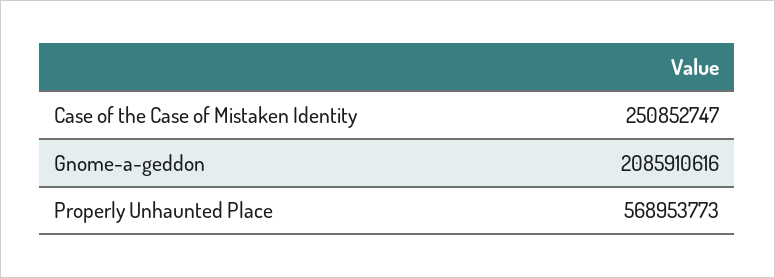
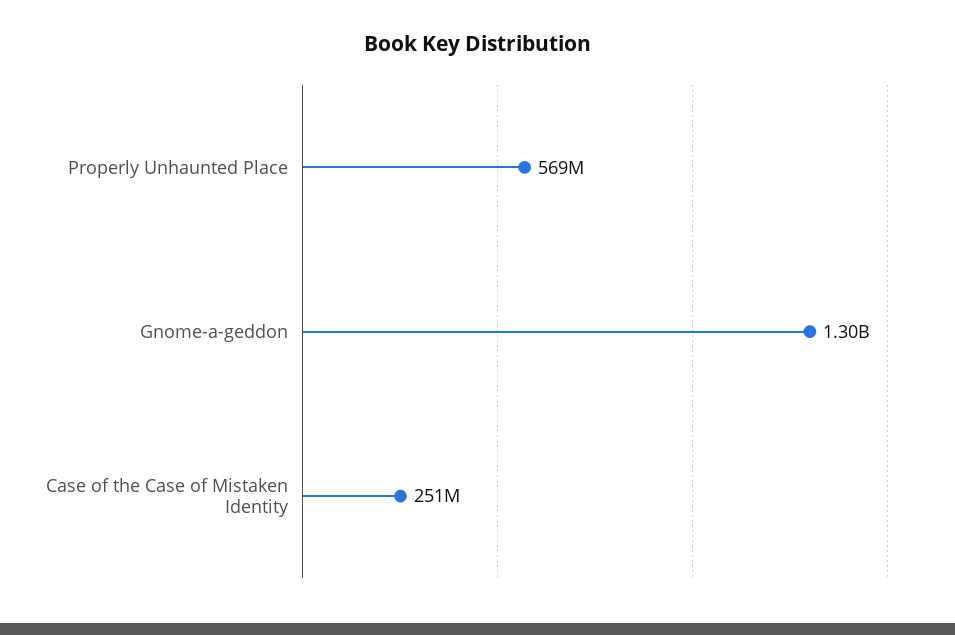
  {
    "Case of the Case of Mistaken Identity": 250852747,
-   "Gnome-a-geddon": 2085910616,
+   "Gnome-a-geddon": 1300000000,
    "Properly Unhaunted Place": 568953773
  }

